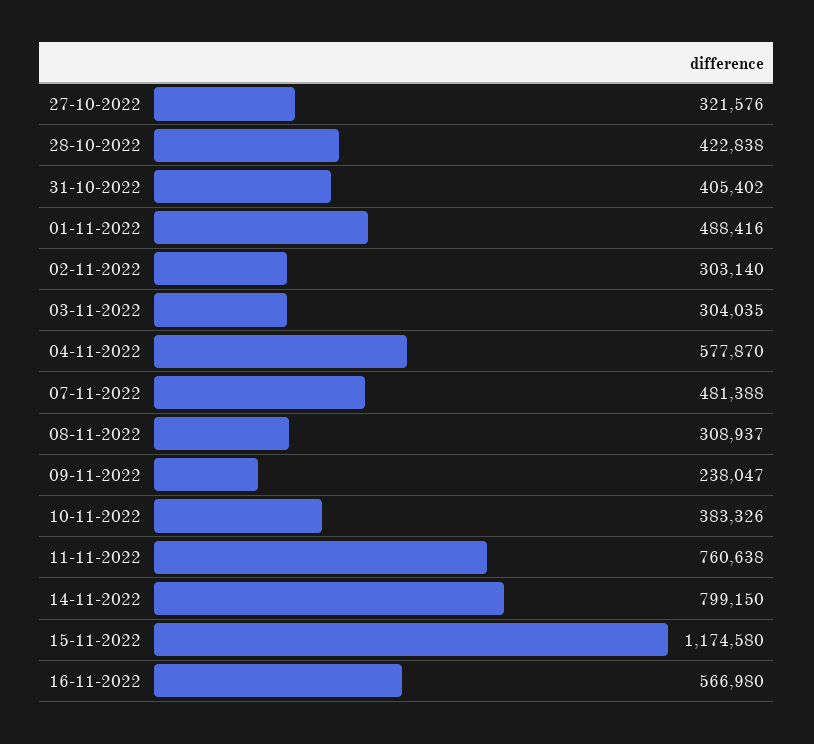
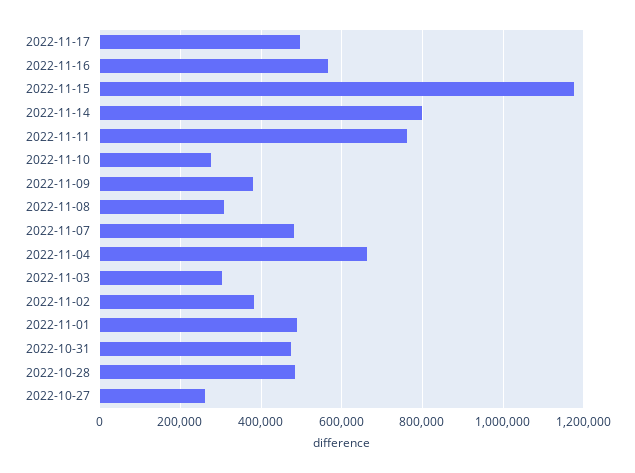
  {
-   "27-10-2022": 321576,
+   "27-10-2022": 260000,
-   "28-10-2022": 422838,
+   "28-10-2022": 480000,
-   "31-10-2022": 405402,
+   "31-10-2022": 480000,
    "01-11-2022": 488416,
-   "02-11-2022": 303140,
+   "02-11-2022": 380000,
    "03-11-2022": 304035,
-   "04-11-2022": 577870,
+   "04-11-2022": 660000,
    "07-11-2022": 481388,
    "08-11-2022": 308937,
-   "09-11-2022": 238047,
+   "09-11-2022": 380000,
-   "10-11-2022": 383326,
+   "10-11-2022": 280000,
    "11-11-2022": 760638,
    "14-11-2022": 799150,
    "15-11-2022": 1174580,
-   "16-11-2022": 566980
+   "16-11-2022": 566980,
+   "2022-11-17": 500000
  }

